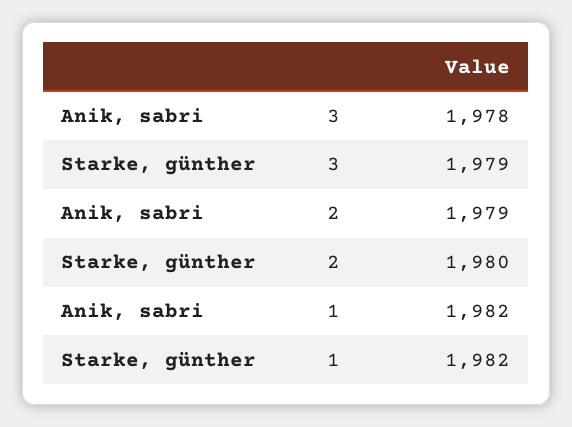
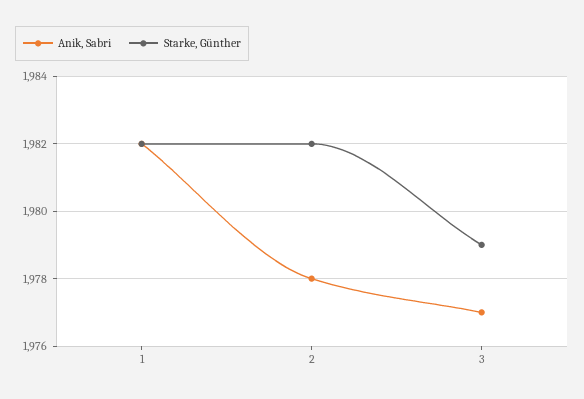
  {
    "Anik, sabri": {
-     "3": 1978,
+     "3": 1977,
-     "2": 1979,
+     "2": 1978,
      "1": 1982
    },
    "Starke, günther": {
      "3": 1979,
-     "2": 1980,
+     "2": 1982,
      "1": 1982
    }
  }

